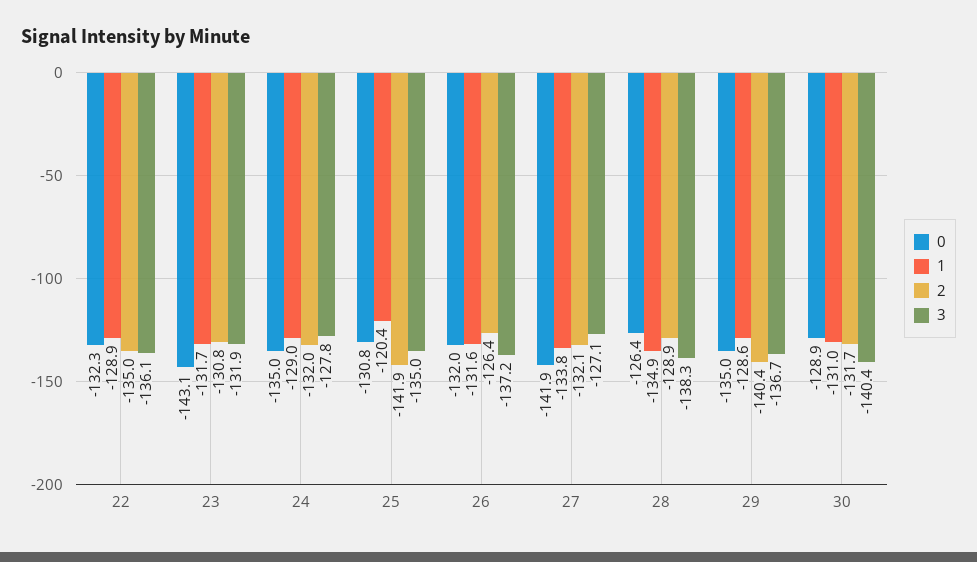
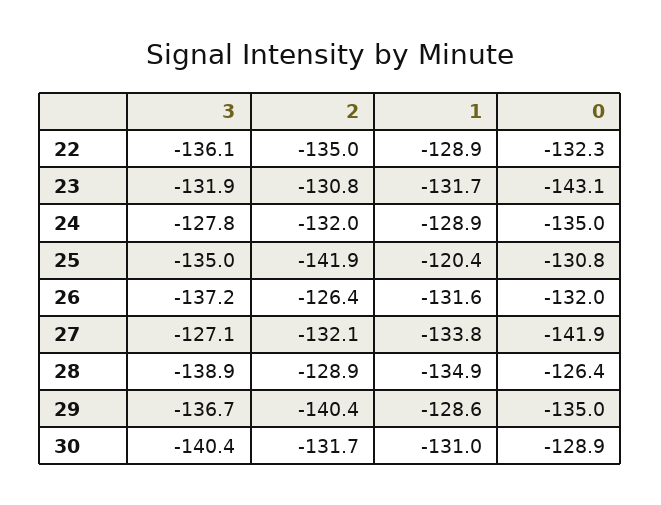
  {
    "0": {
      "22": -132.3,
      "23": -143.1,
      "24": -135,
      "25": -130.8,
      "26": -132,
      "27": -141.9,
      "28": -126.4,
      "29": -135,
      "30": -128.9
    },
    "1": {
      "22": -128.9,
      "23": -131.7,
-     "24": -129,
+     "24": -128.9,
      "25": -120.4,
      "26": -131.6,
      "27": -133.8,
      "28": -134.9,
      "29": -128.6,
      "30": -131
    },
    "2": {
      "22": -135,
      "23": -130.8,
      "24": -132,
      "25": -141.9,
      "26": -126.4,
      "27": -132.1,
      "28": -128.9,
      "29": -140.4,
      "30": -131.7
    },
    "3": {
      "22": -136.1,
      "23": -131.9,
      "24": -127.8,
      "25": -135,
      "26": -137.2,
      "27": -127.1,
-     "28": -138.3,
+     "28": -138.9,
      "29": -136.7,
      "30": -140.4
    }
  }

